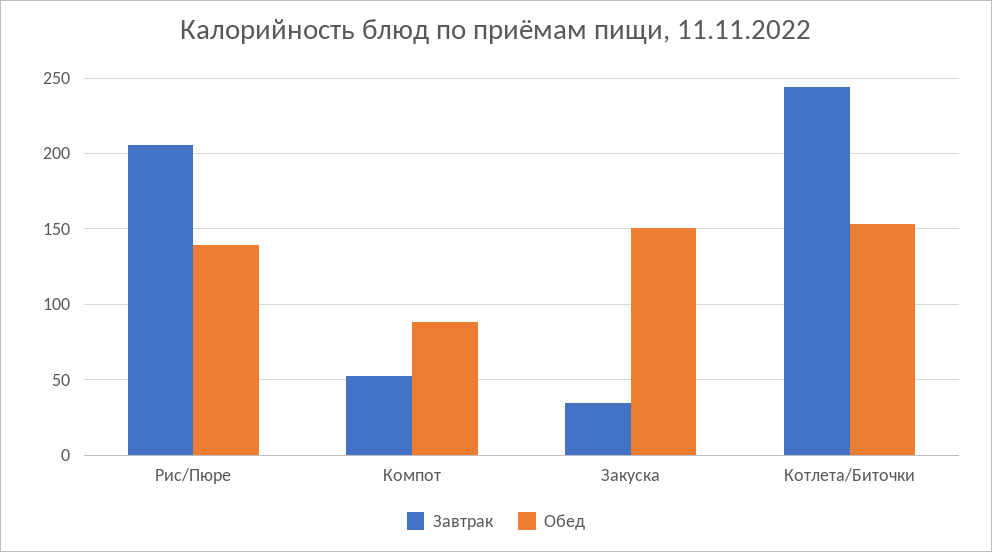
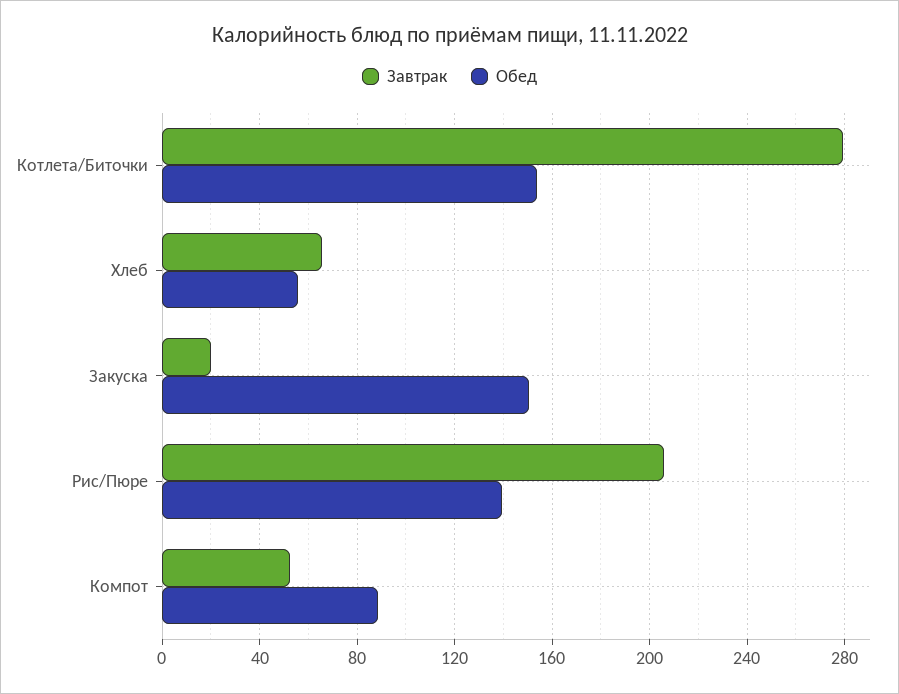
  {
    "Завтрак": {
      "Рис/Пюре": 205,
      "Компот": 55,
-     "Закуска": 35,
+     "Закуска": 20,
-     "Котлета/Биточки": 245
+     "Котлета/Биточки": 280,
+     "Хлеб": 65
    },
    "Обед": {
      "Рис/Пюре": 140,
      "Компот": 90,
      "Закуска": 150,
-     "Котлета/Биточки": 155
+     "Котлета/Биточки": 155,
+     "Хлеб": 55
    }
  }

